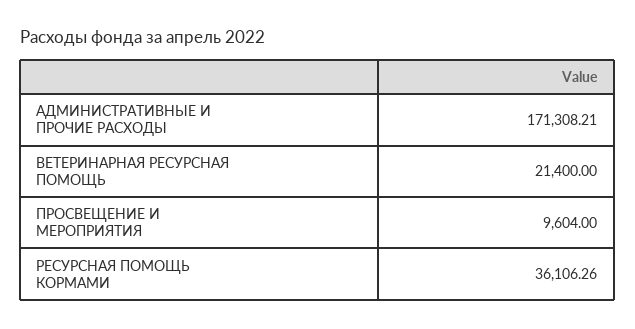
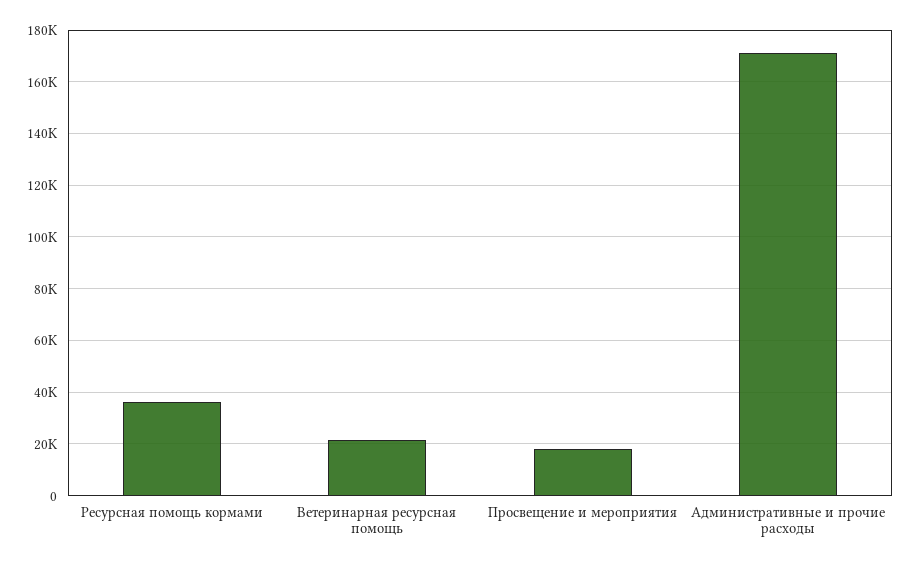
  {
    "АДМИНИСТРАТИВНЫЕ И ПРОЧИЕ РАСХОДЫ": 171308.21,
    "ВЕТЕРИНАРНАЯ РЕСУРСНАЯ ПОМОЩЬ": 21400,
-   "ПРОСВЕЩЕНИЕ И МЕРОПРИЯТИЯ": 9604,
+   "ПРОСВЕЩЕНИЕ И МЕРОПРИЯТИЯ": 17500,
    "РЕСУРСНАЯ ПОМОЩЬ КОРМАМИ": 36106.26
  }

